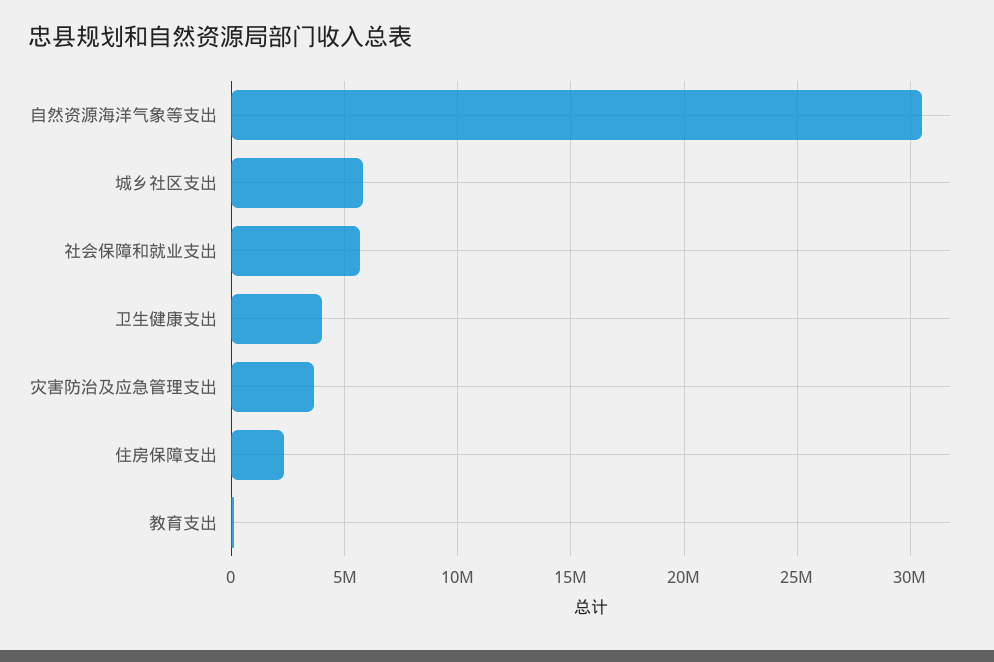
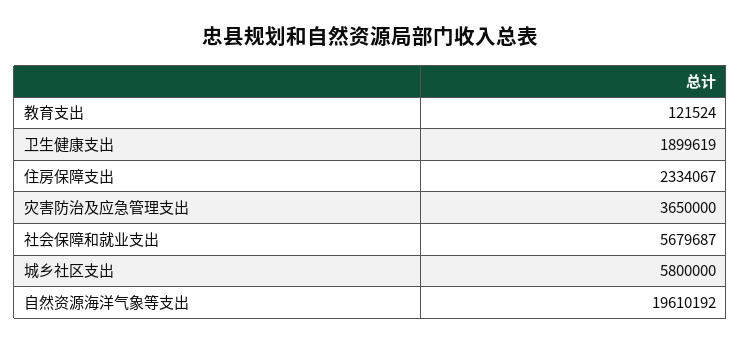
  {
-   "自然资源海洋气象等支出": 30500000,
+   "自然资源海洋气象等支出": 19610192,
    "城乡社区支出": 5800000,
    "社会保障和就业支出": 5679687,
-   "卫生健康支出": 4000000,
+   "卫生健康支出": 1899619,
    "灾害防治及应急管理支出": 3650000,
    "住房保障支出": 2334067,
    "教育支出": 121524
  }

